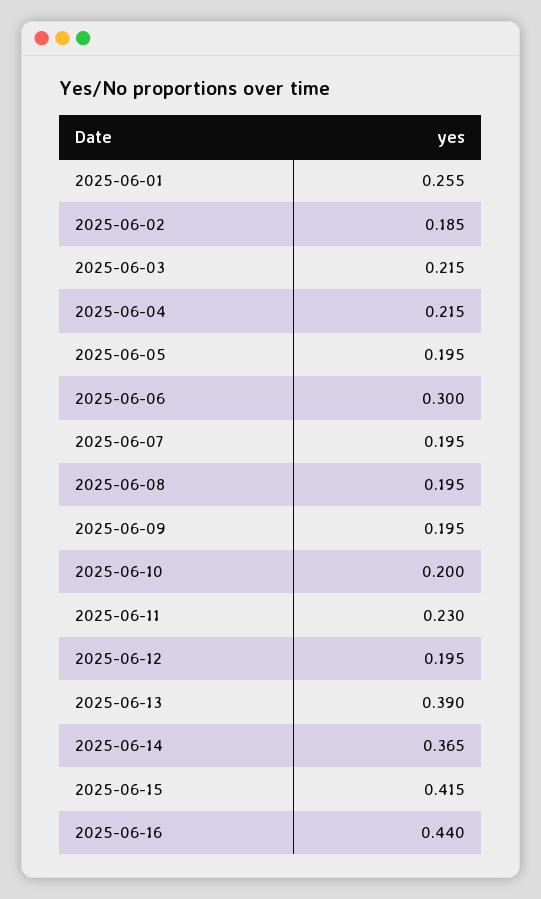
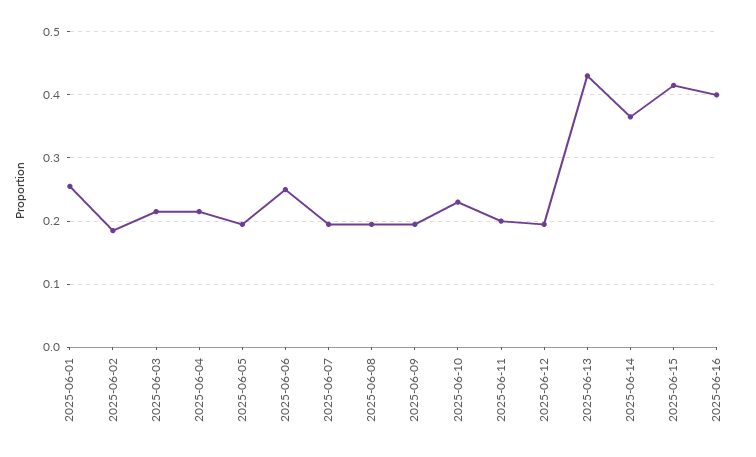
  {
    "2025-06-01": 0.255,
    "2025-06-02": 0.185,
    "2025-06-03": 0.215,
    "2025-06-04": 0.215,
    "2025-06-05": 0.195,
-   "2025-06-06": 0.3,
+   "2025-06-06": 0.25,
    "2025-06-07": 0.195,
    "2025-06-08": 0.195,
    "2025-06-09": 0.195,
-   "2025-06-10": 0.2,
+   "2025-06-10": 0.23,
-   "2025-06-11": 0.23,
+   "2025-06-11": 0.2,
    "2025-06-12": 0.195,
-   "2025-06-13": 0.39,
+   "2025-06-13": 0.43,
    "2025-06-14": 0.365,
    "2025-06-15": 0.415,
-   "2025-06-16": 0.44
+   "2025-06-16": 0.4
  }

